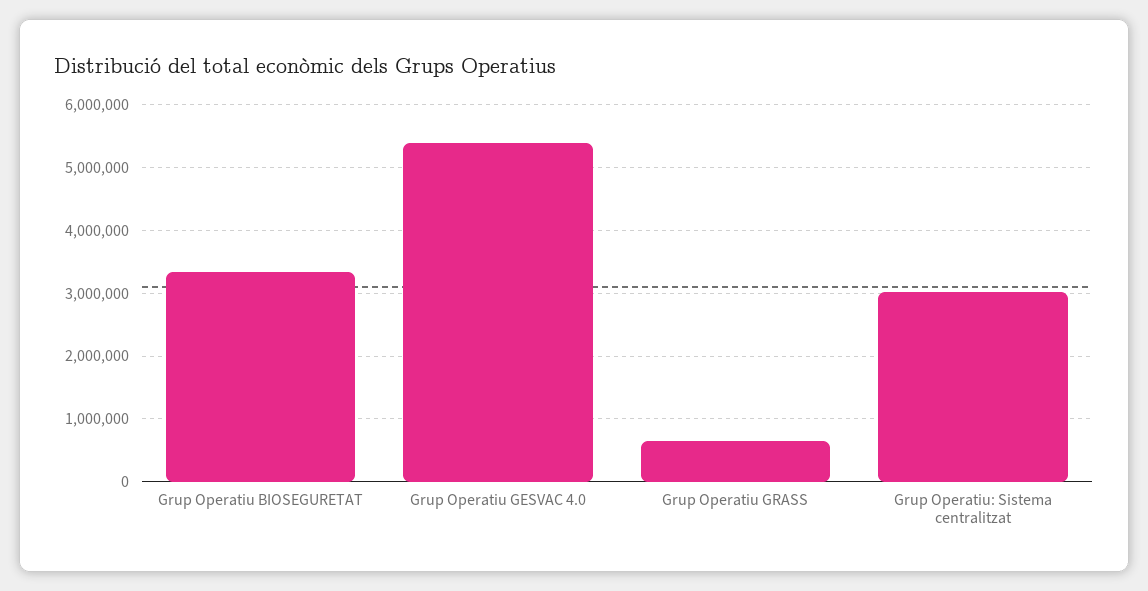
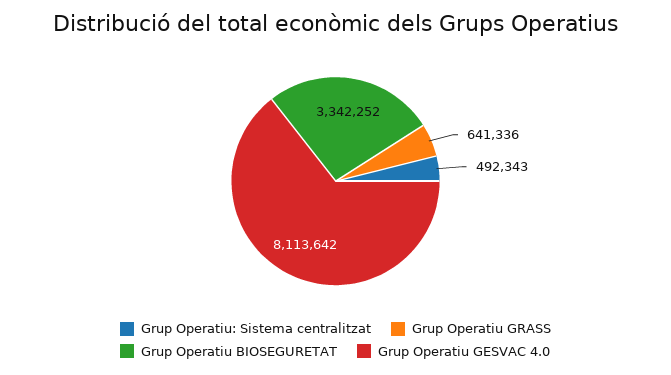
  {
    "Grup Operatiu BIOSEGURETAT": 3342252,
-   "Grup Operatiu GESVAC 4.0": 5400000,
+   "Grup Operatiu GESVAC 4.0": 8113642,
    "Grup Operatiu GRASS": 641336,
-   "Grup Operatiu: Sistema centralitzat": 3000000
+   "Grup Operatiu: Sistema centralitzat": 492343
  }

